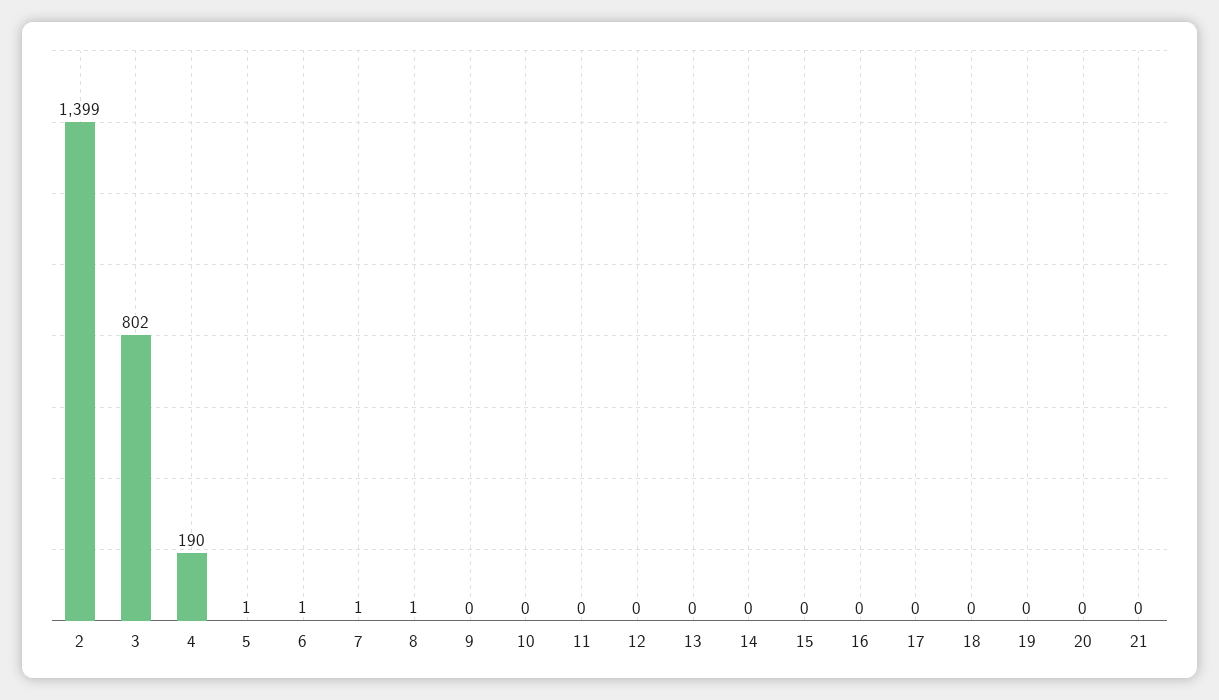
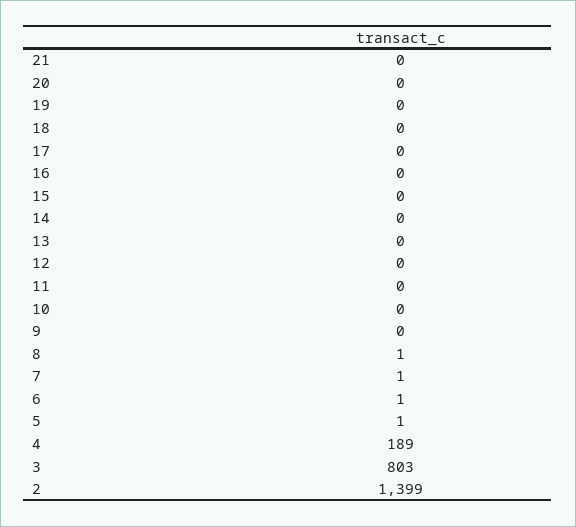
  {
    "2": 1399,
-   "3": 802,
+   "3": 803,
-   "4": 190,
+   "4": 189,
    "5": 1,
    "6": 1,
    "7": 1,
    "8": 1,
    "9": 0,
    "10": 0,
    "11": 0,
    "12": 0,
    "13": 0,
    "14": 0,
    "15": 0,
    "16": 0,
    "17": 0,
    "18": 0,
    "19": 0,
    "20": 0,
    "21": 0
  }

